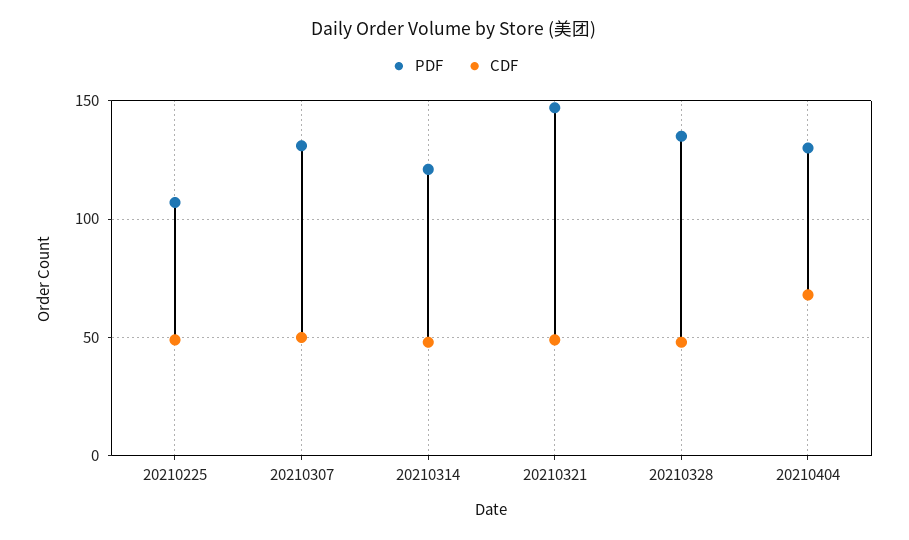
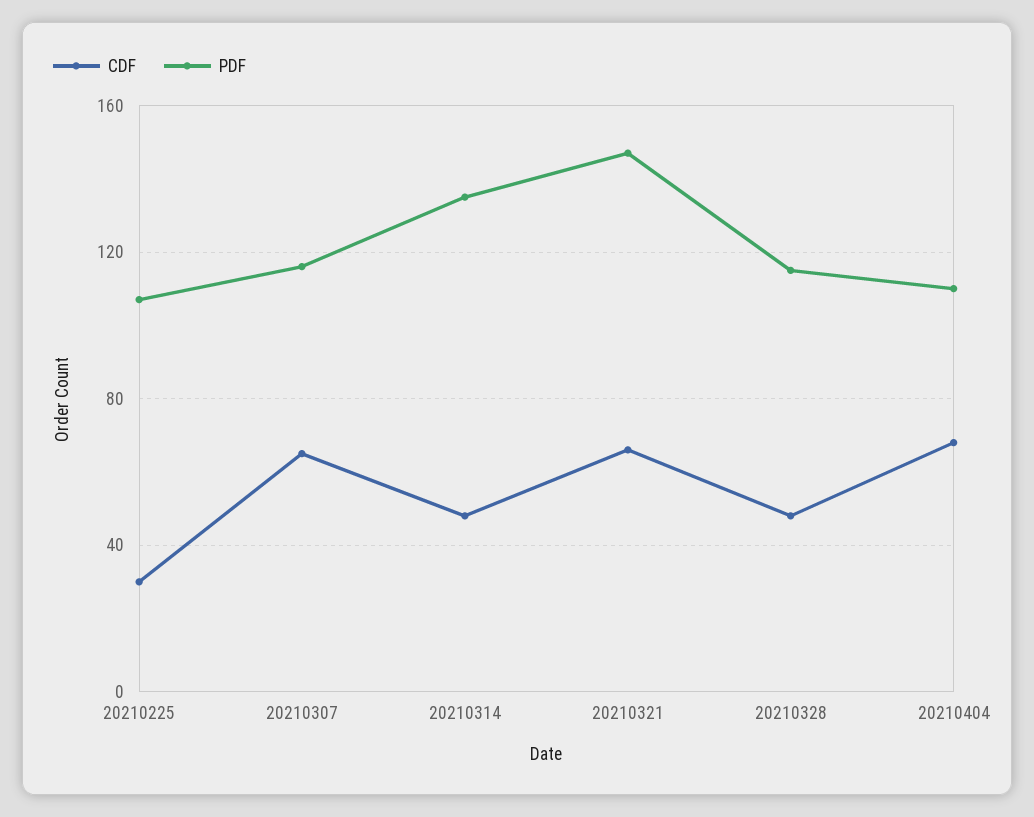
  {
    "PDF": {
      "20210225": 105,
-     "20210307": 130,
+     "20210307": 115,
-     "20210314": 120,
+     "20210314": 135,
      "20210321": 145,
-     "20210328": 135,
+     "20210328": 115,
-     "20210404": 130
+     "20210404": 110
    },
    "CDF": {
-     "20210225": 50,
+     "20210225": 30,
-     "20210307": 50,
+     "20210307": 65,
      "20210314": 50,
-     "20210321": 50,
+     "20210321": 65,
      "20210328": 50,
      "20210404": 70
    }
  }

